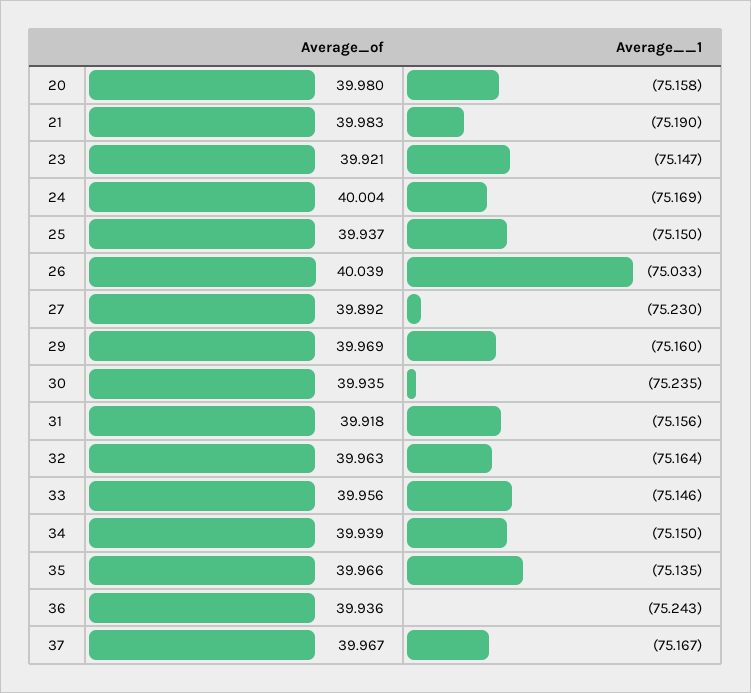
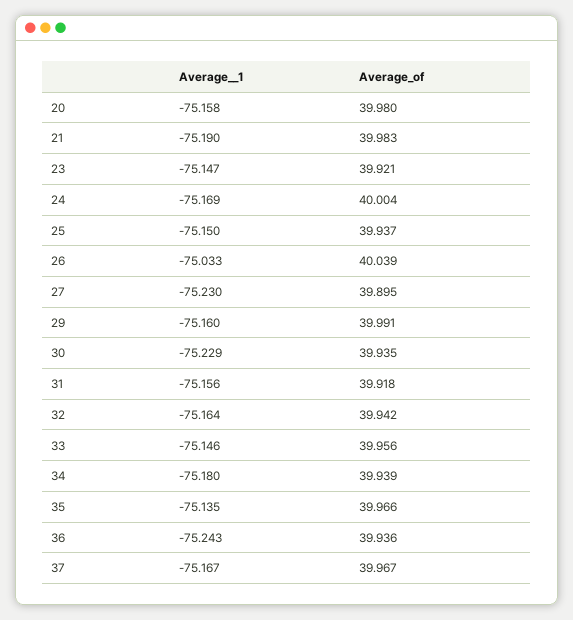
  {
    "Average_of": {
      "20": 39.98,
      "21": 39.983,
      "23": 39.921,
      "24": 40.004,
      "25": 39.937,
      "26": 40.039,
-     "27": 39.892,
+     "27": 39.895,
-     "29": 39.969,
+     "29": 39.991,
      "30": 39.935,
      "31": 39.918,
-     "32": 39.963,
+     "32": 39.942,
      "33": 39.956,
      "34": 39.939,
      "35": 39.966,
      "36": 39.936,
      "37": 39.967
    },
    "Average__1": {
      "20": -75.158,
      "21": -75.19,
      "23": -75.147,
      "24": -75.169,
      "25": -75.15,
      "26": -75.033,
      "27": -75.23,
      "29": -75.16,
-     "30": -75.235,
+     "30": -75.229,
      "31": -75.156,
      "32": -75.164,
      "33": -75.146,
-     "34": -75.15,
+     "34": -75.18,
      "35": -75.135,
      "36": -75.243,
      "37": -75.167
    }
  }

